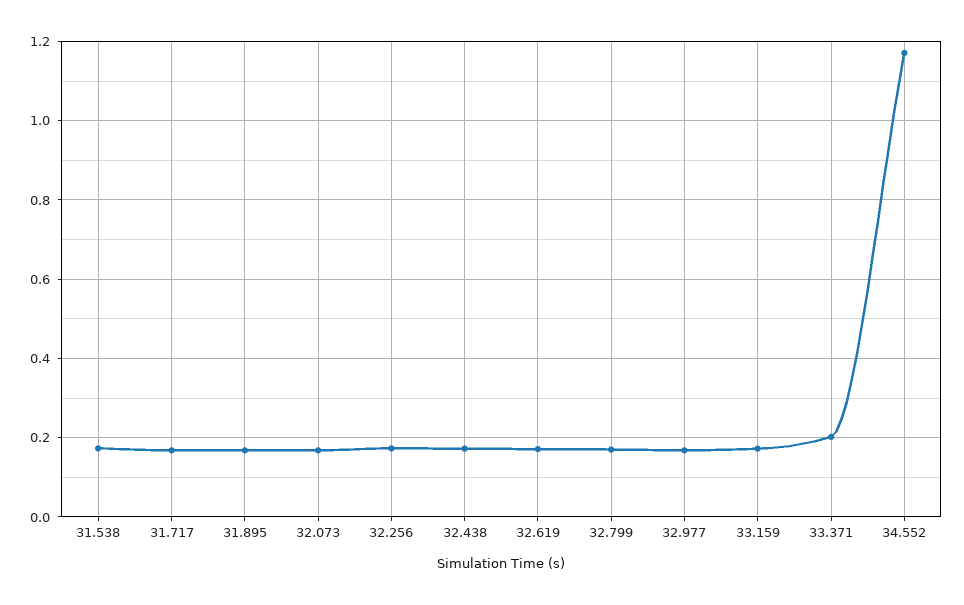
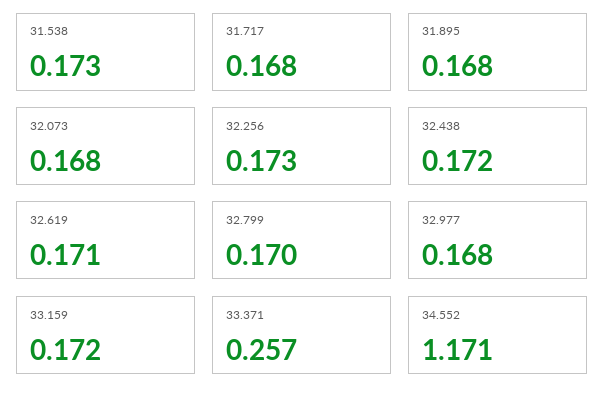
  {
    "31.538": 0.173,
    "31.717": 0.168,
    "31.895": 0.168,
    "32.073": 0.168,
    "32.256": 0.173,
    "32.438": 0.172,
    "32.619": 0.171,
    "32.799": 0.17,
    "32.977": 0.168,
    "33.159": 0.172,
-   "33.371": 0.2,
+   "33.371": 0.257,
    "34.552": 1.171
  }

